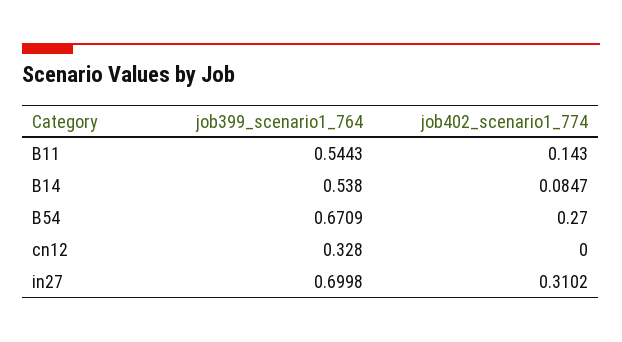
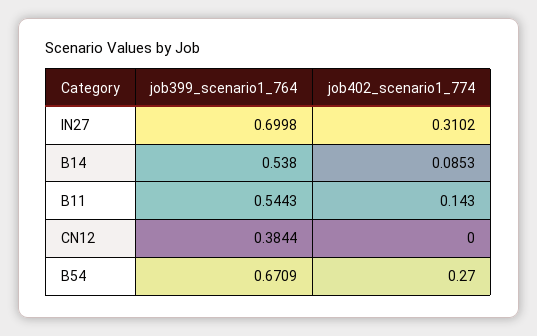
  {
    "job399_scenario1_764": {
      "B11": 0.5443,
      "B14": 0.538,
      "B54": 0.6709,
-     "cn12": 0.328,
+     "cn12": 0.3844,
      "in27": 0.6998
    },
    "job402_scenario1_774": {
      "B11": 0.143,
-     "B14": 0.0847,
+     "B14": 0.0853,
      "B54": 0.27,
      "cn12": 0,
      "in27": 0.3102
    }
  }

